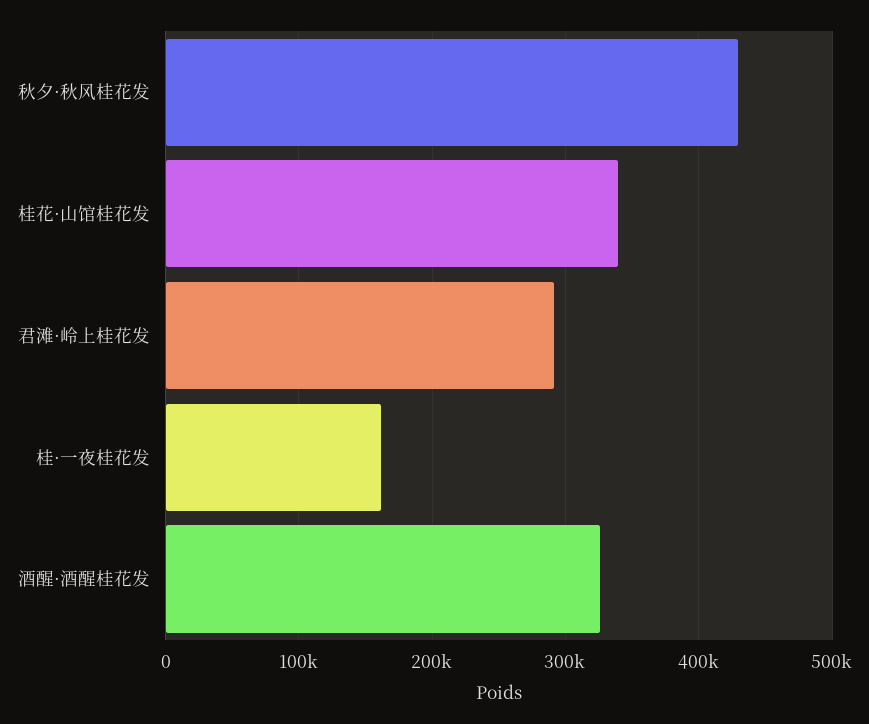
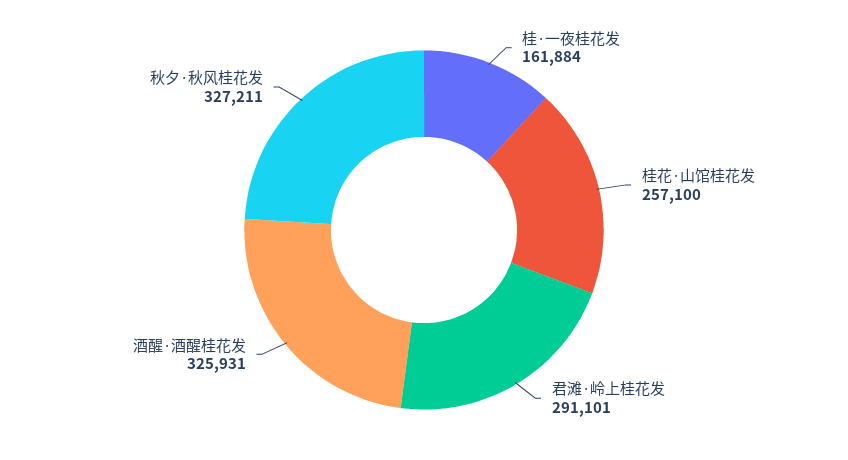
  {
-   "秋夕·秋风桂花发": 430000,
+   "秋夕·秋风桂花发": 327211,
-   "桂花·山馆桂花发": 340000,
+   "桂花·山馆桂花发": 257100,
    "君滩·岭上桂花发": 291101,
    "桂·一夜桂花发": 161884,
    "酒醒·酒醒桂花发": 325931
  }

